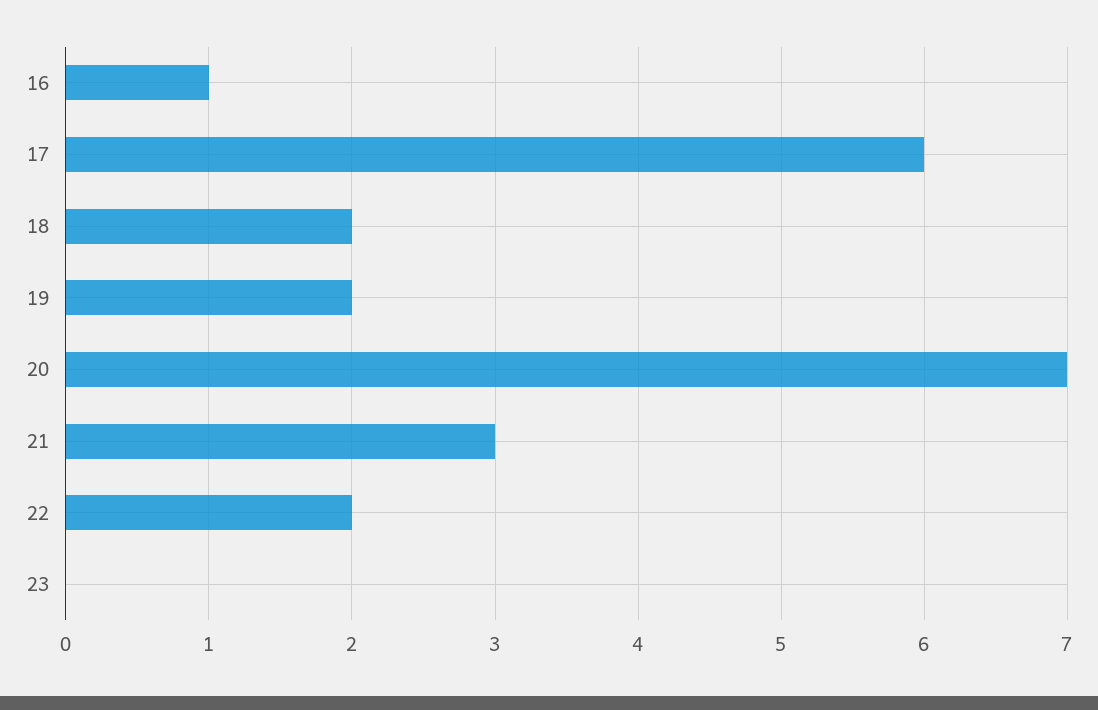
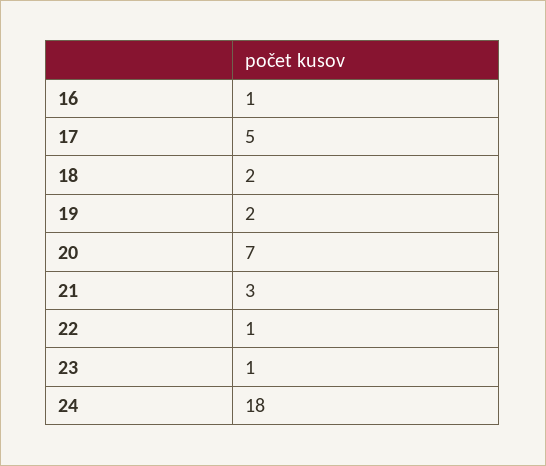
  {
    "16": 1,
-   "17": 6,
+   "17": 5,
    "18": 2,
    "19": 2,
    "20": 7,
    "21": 3,
-   "22": 2,
+   "22": 1,
-   "23": 0
+   "23": 1,
+   "24": 18
  }

